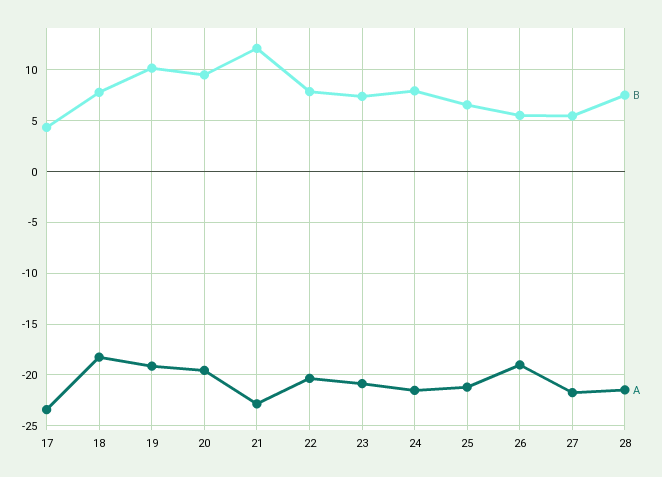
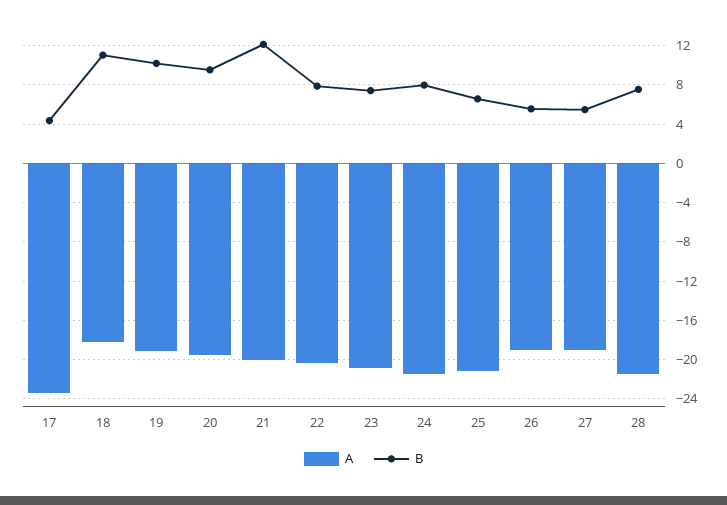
  {
    "B": {
      "17": 4,
-     "18": 8,
+     "18": 11,
      "19": 10,
      "20": 10,
      "21": 12,
      "22": 8,
      "23": 7,
      "24": 8,
      "25": 7,
      "26": 6,
      "27": 5,
      "28": 8
    },
    "A": {
      "17": -23,
      "18": -18,
      "19": -19,
      "20": -20,
-     "21": -23,
+     "21": -20,
      "22": -20,
      "23": -21,
      "24": -22,
      "25": -21,
      "26": -19,
-     "27": -22,
+     "27": -19,
      "28": -21
    }
  }

